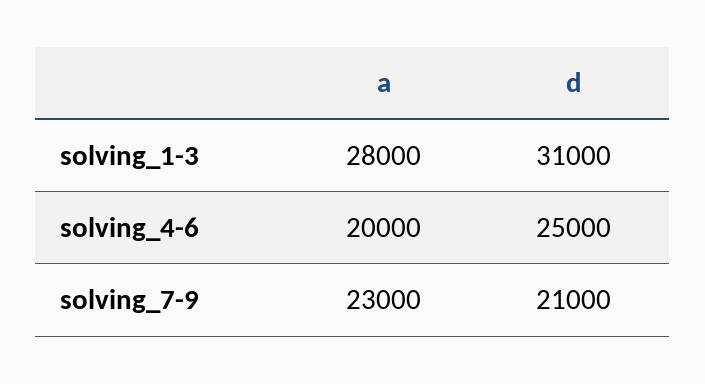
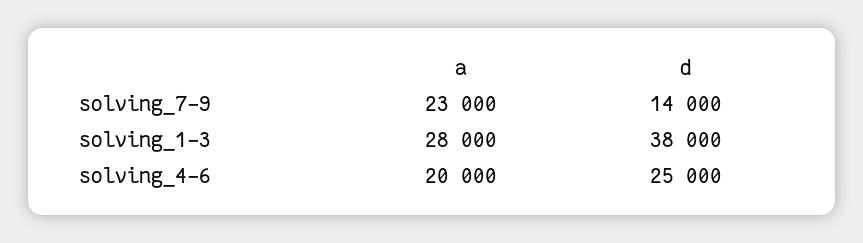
  {
    "a": {
      "solving_1-3": 28000,
      "solving_4-6": 20000,
      "solving_7-9": 23000
    },
    "d": {
-     "solving_1-3": 31000,
+     "solving_1-3": 38000,
      "solving_4-6": 25000,
-     "solving_7-9": 21000
+     "solving_7-9": 14000
    }
  }

